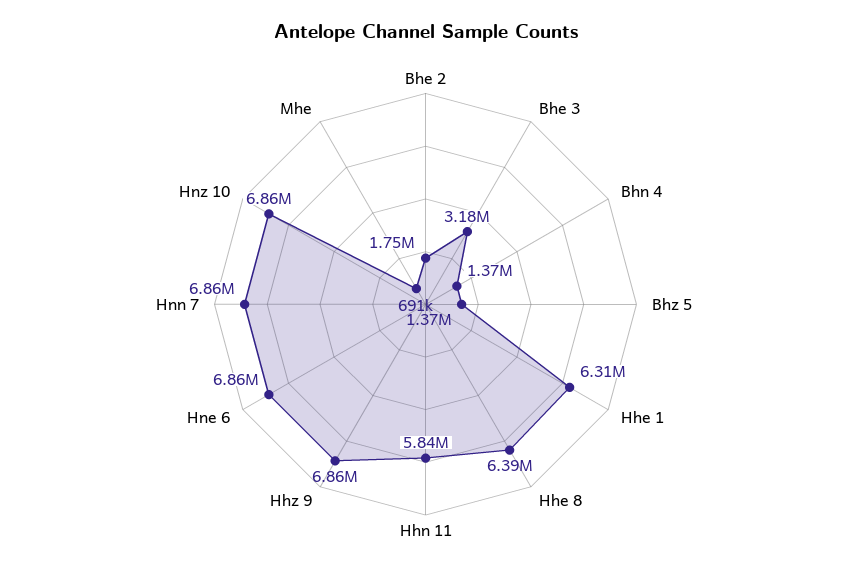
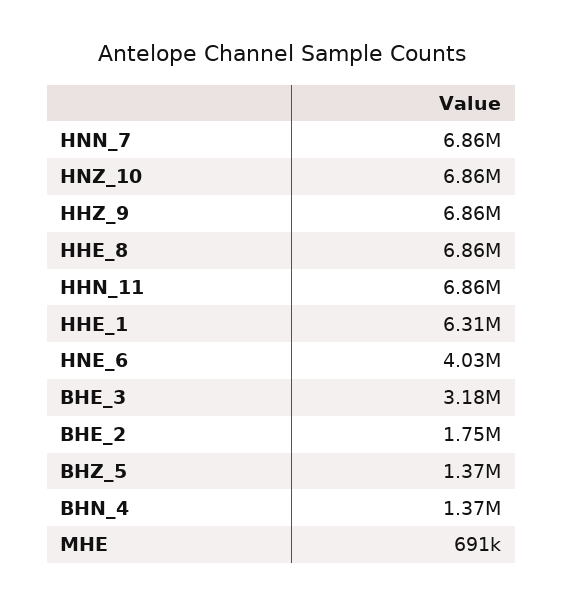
  {
    "Bhe 2": 1750000,
    "Bhe 3": 3180000,
    "Bhn 4": 1370000,
    "Bhz 5": 1370000,
    "Hhe 1": 6310000,
-   "Hhe 8": 6390000,
+   "Hhe 8": 6860000,
-   "Hhn 11": 5840000,
+   "Hhn 11": 6860000,
    "Hhz 9": 6860000,
-   "Hne 6": 6860000,
+   "Hne 6": 4030000,
    "Hnn 7": 6860000,
    "Hnz 10": 6860000,
    "Mhe": 691000
  }

